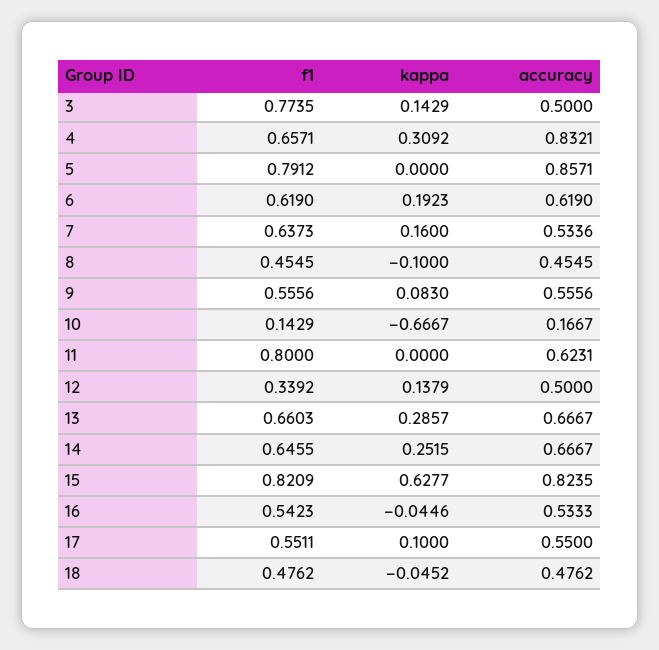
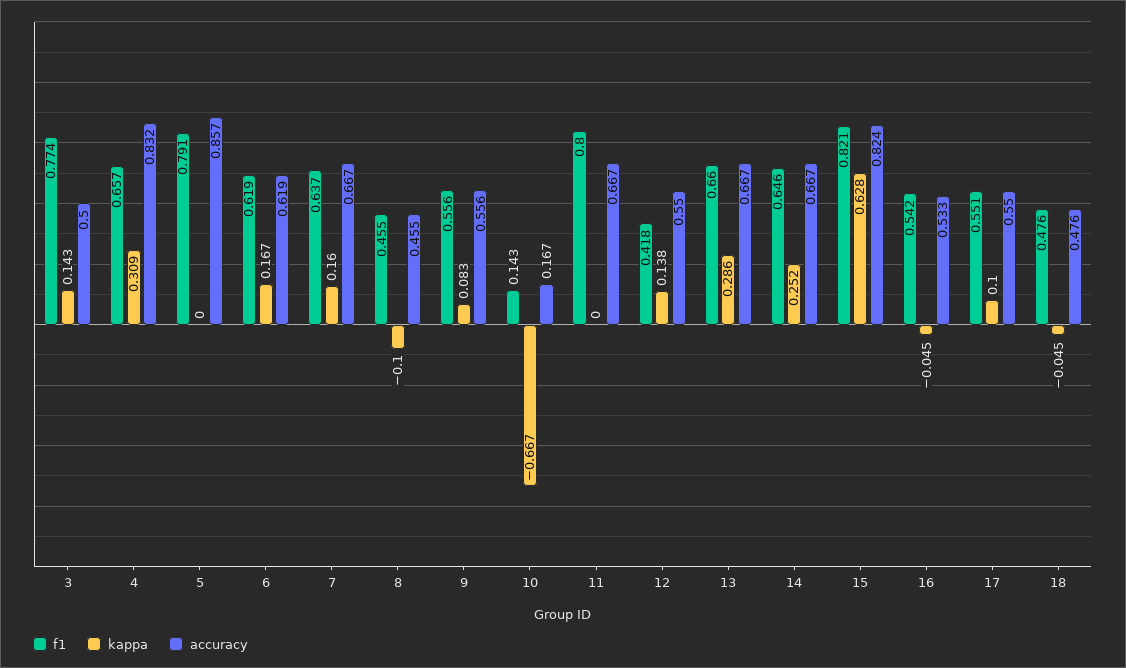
  {
    "f1": {
      "3": 0.7735,
      "4": 0.6571,
      "5": 0.7912,
      "6": 0.619,
      "7": 0.6373,
      "8": 0.4545,
      "9": 0.5556,
      "10": 0.1429,
      "11": 0.8,
-     "12": 0.3392,
+     "12": 0.418,
      "13": 0.6603,
      "14": 0.6455,
      "15": 0.8209,
      "16": 0.5423,
      "17": 0.5511,
      "18": 0.4762
    },
    "kappa": {
      "3": 0.1429,
      "4": 0.3092,
      "5": 0,
-     "6": 0.1923,
+     "6": 0.167,
      "7": 0.16,
      "8": -0.1,
      "9": 0.083,
      "10": -0.6667,
      "11": 0,
      "12": 0.1379,
      "13": 0.2857,
      "14": 0.2515,
      "15": 0.6277,
      "16": -0.0446,
      "17": 0.1,
      "18": -0.0452
    },
    "accuracy": {
      "3": 0.5,
      "4": 0.8321,
      "5": 0.8571,
      "6": 0.619,
-     "7": 0.5336,
+     "7": 0.667,
      "8": 0.4545,
      "9": 0.5556,
      "10": 0.1667,
-     "11": 0.6231,
+     "11": 0.667,
-     "12": 0.5,
+     "12": 0.55,
      "13": 0.6667,
      "14": 0.6667,
      "15": 0.8235,
      "16": 0.5333,
      "17": 0.55,
      "18": 0.4762
    }
  }

